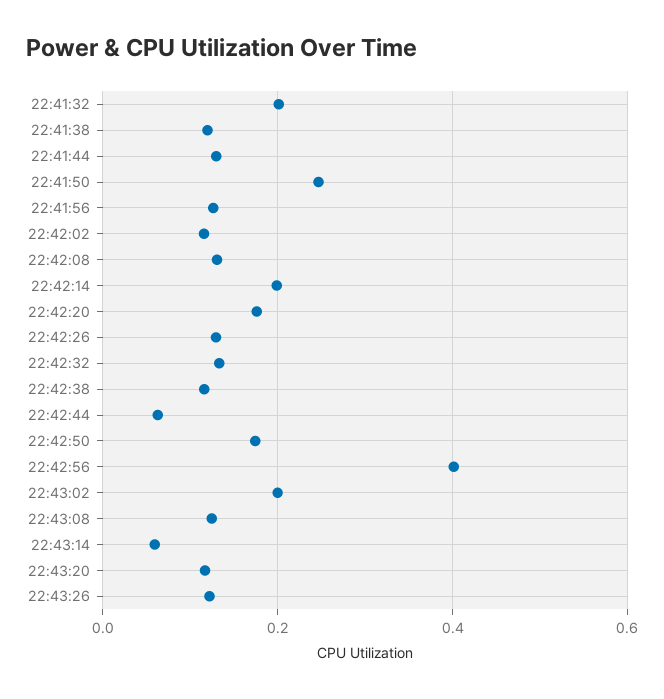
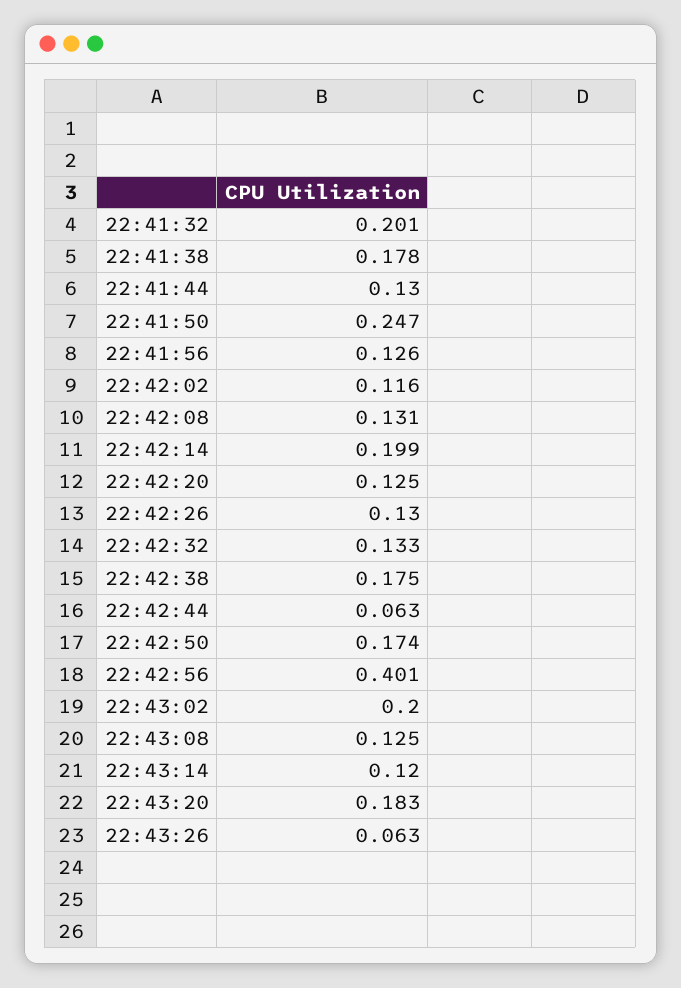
  {
    "22:41:32": 0.201,
-   "22:41:38": 0.12,
+   "22:41:38": 0.178,
    "22:41:44": 0.13,
    "22:41:50": 0.247,
    "22:41:56": 0.126,
    "22:42:02": 0.116,
    "22:42:08": 0.131,
    "22:42:14": 0.199,
-   "22:42:20": 0.18,
+   "22:42:20": 0.125,
    "22:42:26": 0.13,
    "22:42:32": 0.133,
-   "22:42:38": 0.12,
+   "22:42:38": 0.175,
    "22:42:44": 0.063,
    "22:42:50": 0.174,
    "22:42:56": 0.401,
    "22:43:02": 0.2,
    "22:43:08": 0.125,
-   "22:43:14": 0.06,
+   "22:43:14": 0.12,
-   "22:43:20": 0.12,
+   "22:43:20": 0.183,
-   "22:43:26": 0.12
+   "22:43:26": 0.063
  }

